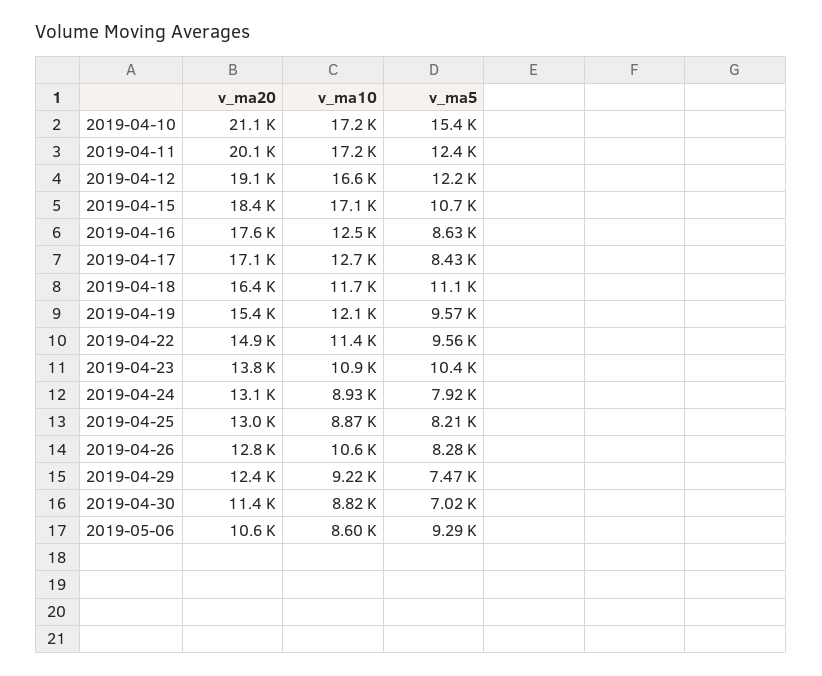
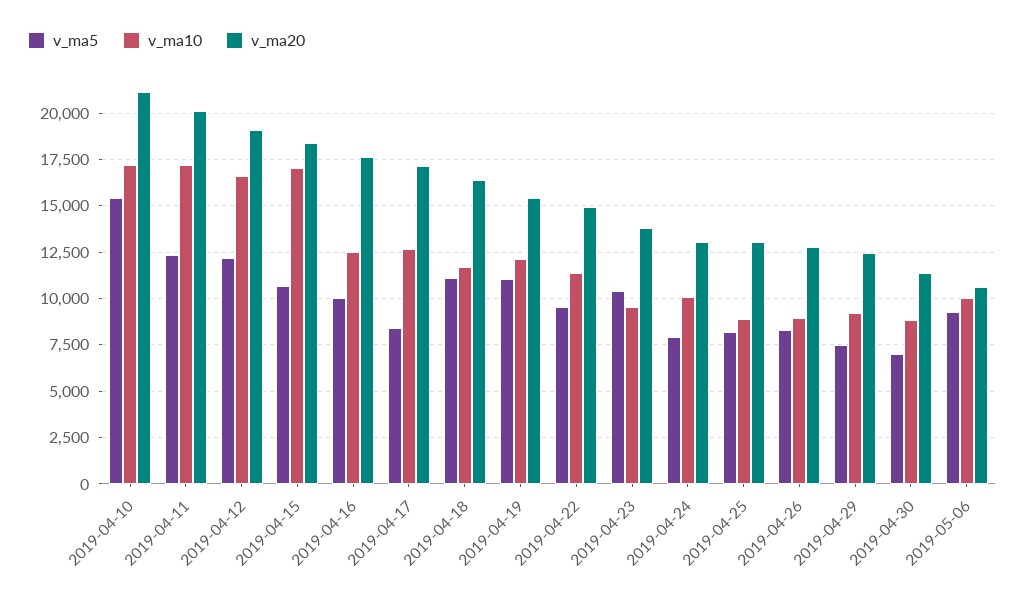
  {
    "v_ma20": {
      "2019-04-10": 21100,
      "2019-04-11": 20100,
      "2019-04-12": 19100,
      "2019-04-15": 18400,
      "2019-04-16": 17600,
      "2019-04-17": 17100,
      "2019-04-18": 16400,
      "2019-04-19": 15400,
      "2019-04-22": 14900,
      "2019-04-23": 13800,
      "2019-04-24": 13100,
      "2019-04-25": 13000,
      "2019-04-26": 12800,
      "2019-04-29": 12400,
      "2019-04-30": 11400,
      "2019-05-06": 10600
    },
    "v_ma10": {
      "2019-04-10": 17200,
      "2019-04-11": 17200,
      "2019-04-12": 16600,
      "2019-04-15": 17100,
      "2019-04-16": 12500,
      "2019-04-17": 12700,
      "2019-04-18": 11700,
      "2019-04-19": 12100,
      "2019-04-22": 11400,
-     "2019-04-23": 10900,
+     "2019-04-23": 9500,
-     "2019-04-24": 8930,
+     "2019-04-24": 10000,
      "2019-04-25": 8870,
-     "2019-04-26": 10600,
+     "2019-04-26": 9000,
      "2019-04-29": 9220,
      "2019-04-30": 8820,
-     "2019-05-06": 8600
+     "2019-05-06": 10000
    },
    "v_ma5": {
      "2019-04-10": 15400,
      "2019-04-11": 12400,
      "2019-04-12": 12200,
      "2019-04-15": 10700,
-     "2019-04-16": 8630,
+     "2019-04-16": 10000,
      "2019-04-17": 8430,
      "2019-04-18": 11100,
-     "2019-04-19": 9570,
+     "2019-04-19": 11000,
      "2019-04-22": 9560,
      "2019-04-23": 10400,
      "2019-04-24": 7920,
      "2019-04-25": 8210,
      "2019-04-26": 8280,
      "2019-04-29": 7470,
      "2019-04-30": 7020,
      "2019-05-06": 9290
    }
  }

